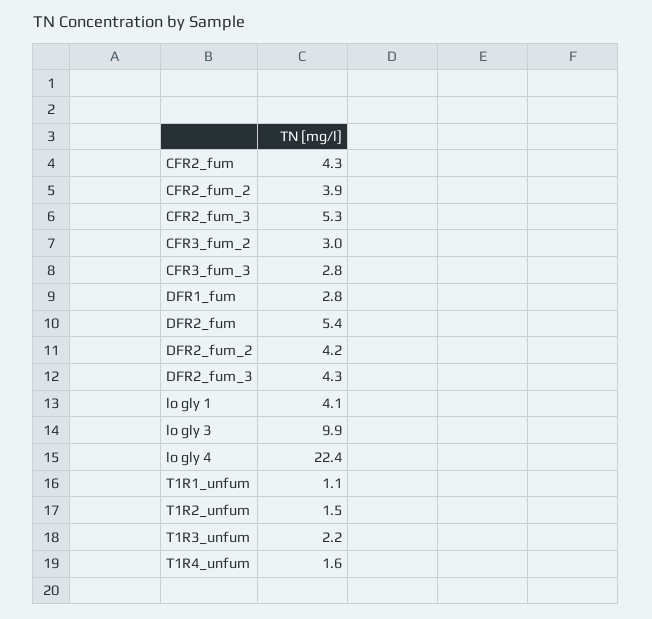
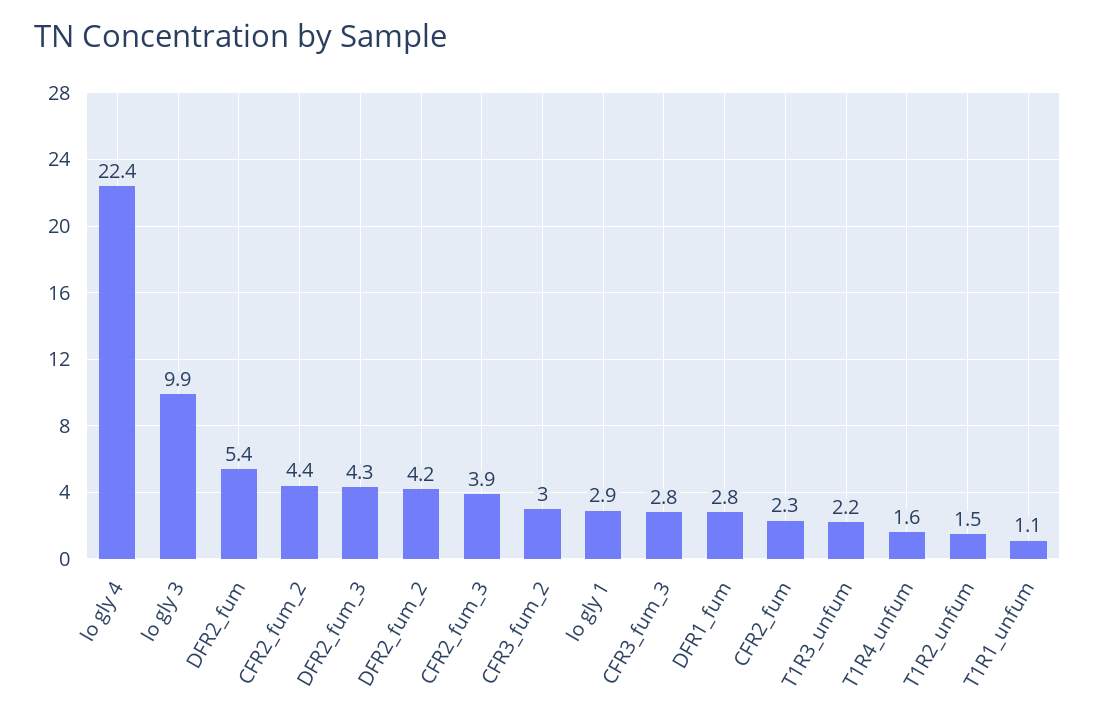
  {
-   "CFR2_fum": 4.3,
+   "CFR2_fum": 2.3,
-   "CFR2_fum_2": 3.9,
+   "CFR2_fum_2": 4.4,
-   "CFR2_fum_3": 5.3,
+   "CFR2_fum_3": 3.9,
    "CFR3_fum_2": 3,
    "CFR3_fum_3": 2.8,
    "DFR1_fum": 2.8,
    "DFR2_fum": 5.4,
    "DFR2_fum_2": 4.2,
    "DFR2_fum_3": 4.3,
-   "lo gly 1": 4.1,
+   "lo gly 1": 2.9,
    "lo gly 3": 9.9,
    "lo gly 4": 22.4,
    "T1R1_unfum": 1.1,
    "T1R2_unfum": 1.5,
    "T1R3_unfum": 2.2,
    "T1R4_unfum": 1.6
  }

